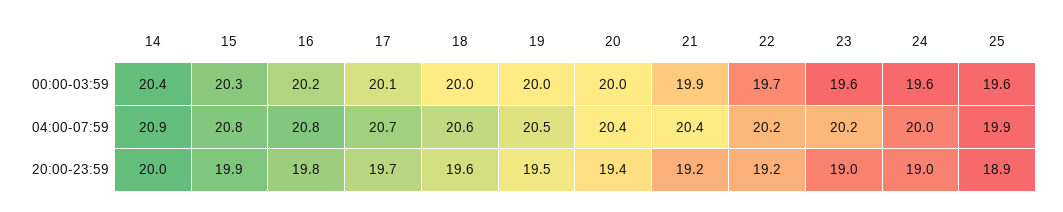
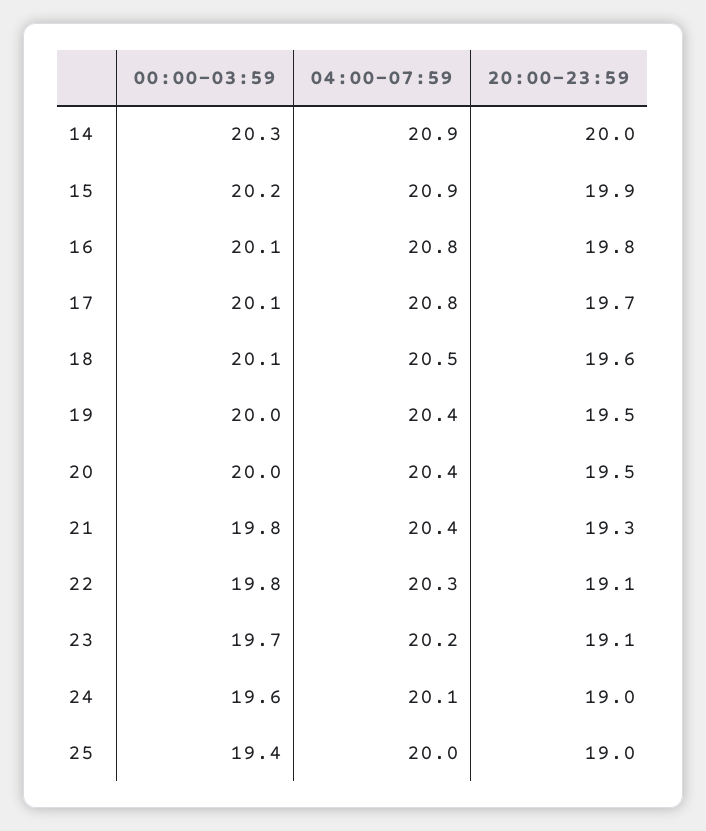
  {
    "14": {
-     "00:00-03:59": 20.4,
+     "00:00-03:59": 20.3,
      "04:00-07:59": 20.9,
      "20:00-23:59": 20
    },
    "15": {
-     "00:00-03:59": 20.3,
+     "00:00-03:59": 20.2,
-     "04:00-07:59": 20.8,
+     "04:00-07:59": 20.9,
      "20:00-23:59": 19.9
    },
    "16": {
-     "00:00-03:59": 20.2,
+     "00:00-03:59": 20.1,
      "04:00-07:59": 20.8,
      "20:00-23:59": 19.8
    },
    "17": {
      "00:00-03:59": 20.1,
-     "04:00-07:59": 20.7,
+     "04:00-07:59": 20.8,
      "20:00-23:59": 19.7
    },
    "18": {
-     "00:00-03:59": 20,
+     "00:00-03:59": 20.1,
-     "04:00-07:59": 20.6,
+     "04:00-07:59": 20.5,
      "20:00-23:59": 19.6
    },
    "19": {
      "00:00-03:59": 20,
-     "04:00-07:59": 20.5,
+     "04:00-07:59": 20.4,
      "20:00-23:59": 19.5
    },
    "20": {
      "00:00-03:59": 20,
      "04:00-07:59": 20.4,
-     "20:00-23:59": 19.4
+     "20:00-23:59": 19.5
    },
    "21": {
-     "00:00-03:59": 19.9,
+     "00:00-03:59": 19.8,
      "04:00-07:59": 20.4,
-     "20:00-23:59": 19.2
+     "20:00-23:59": 19.3
    },
    "22": {
-     "00:00-03:59": 19.7,
+     "00:00-03:59": 19.8,
-     "04:00-07:59": 20.2,
+     "04:00-07:59": 20.3,
-     "20:00-23:59": 19.2
+     "20:00-23:59": 19.1
    },
    "23": {
-     "00:00-03:59": 19.6,
+     "00:00-03:59": 19.7,
      "04:00-07:59": 20.2,
-     "20:00-23:59": 19
+     "20:00-23:59": 19.1
    },
    "24": {
      "00:00-03:59": 19.6,
-     "04:00-07:59": 20,
+     "04:00-07:59": 20.1,
      "20:00-23:59": 19
    },
    "25": {
-     "00:00-03:59": 19.6,
+     "00:00-03:59": 19.4,
-     "04:00-07:59": 19.9,
+     "04:00-07:59": 20,
-     "20:00-23:59": 18.9
+     "20:00-23:59": 19
    }
  }

